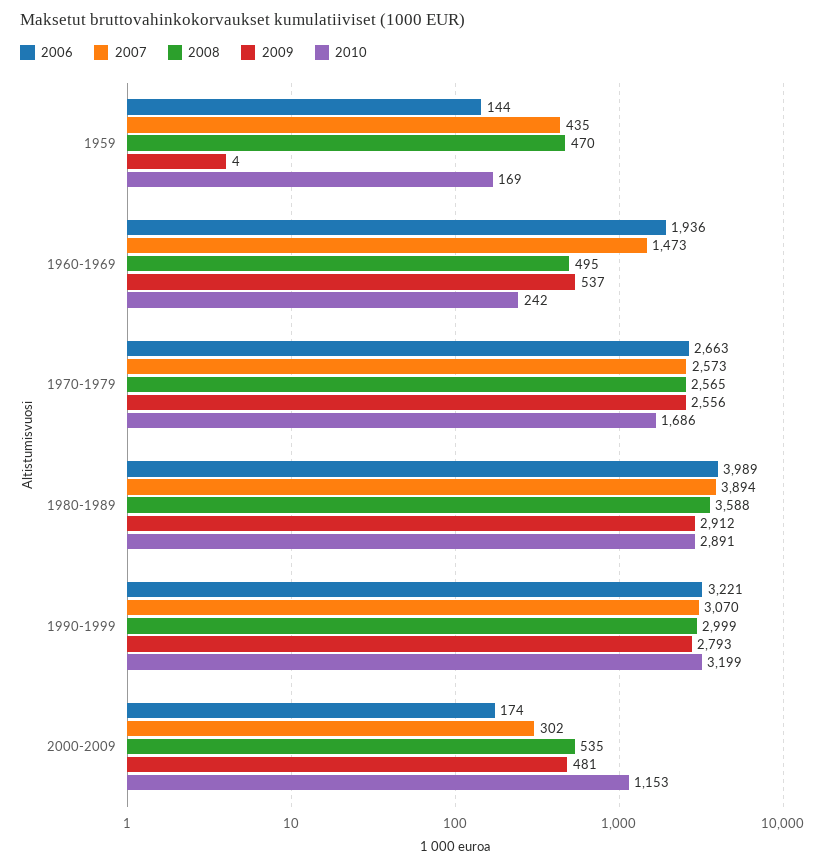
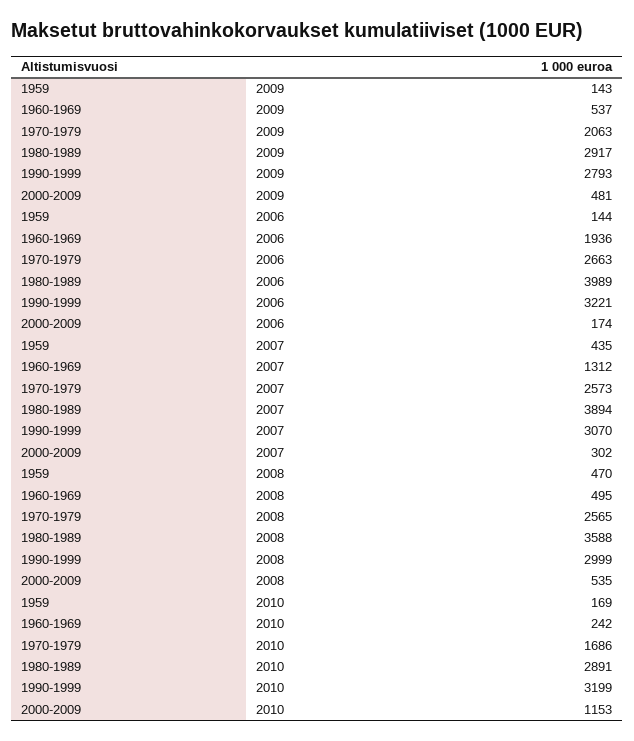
  {
    "2006": {
      "1959": 144,
      "1960-1969": 1936,
      "1970-1979": 2663,
      "1980-1989": 3989,
      "1990-1999": 3221,
      "2000-2009": 174
    },
    "2007": {
      "1959": 435,
-     "1960-1969": 1473,
+     "1960-1969": 1312,
      "1970-1979": 2573,
      "1980-1989": 3894,
      "1990-1999": 3070,
      "2000-2009": 302
    },
    "2008": {
      "1959": 470,
      "1960-1969": 495,
      "1970-1979": 2565,
      "1980-1989": 3588,
      "1990-1999": 2999,
      "2000-2009": 535
    },
    "2009": {
-     "1959": 4,
+     "1959": 143,
      "1960-1969": 537,
-     "1970-1979": 2556,
+     "1970-1979": 2063,
-     "1980-1989": 2912,
+     "1980-1989": 2917,
      "1990-1999": 2793,
      "2000-2009": 481
    },
    "2010": {
      "1959": 169,
      "1960-1969": 242,
      "1970-1979": 1686,
      "1980-1989": 2891,
      "1990-1999": 3199,
      "2000-2009": 1153
    }
  }

